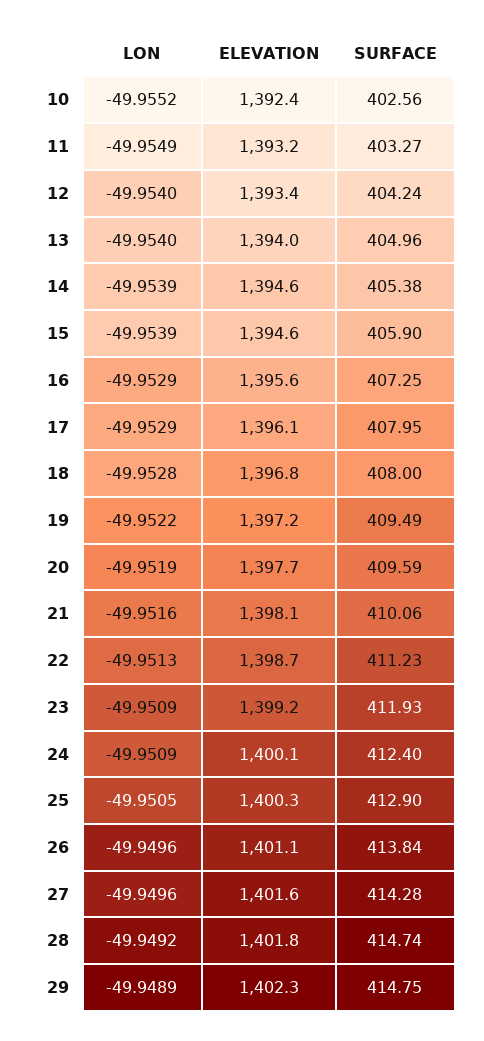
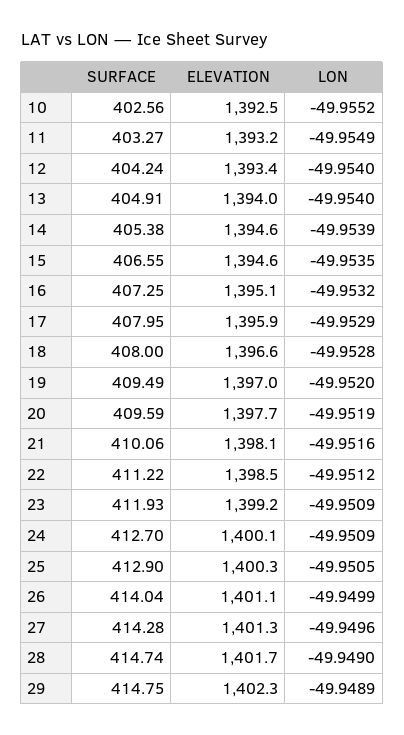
  {
    "LON": {
      "10": -49.9552,
      "11": -49.9549,
      "12": -49.954,
      "13": -49.954,
      "14": -49.9539,
-     "15": -49.9539,
+     "15": -49.9535,
-     "16": -49.9529,
+     "16": -49.9532,
      "17": -49.9529,
      "18": -49.9528,
-     "19": -49.9522,
+     "19": -49.952,
      "20": -49.9519,
      "21": -49.9516,
-     "22": -49.9513,
+     "22": -49.9512,
      "23": -49.9509,
      "24": -49.9509,
      "25": -49.9505,
-     "26": -49.9496,
+     "26": -49.9499,
      "27": -49.9496,
-     "28": -49.9492,
+     "28": -49.949,
      "29": -49.9489
    },
    "ELEVATION": {
-     "10": 1392.4,
+     "10": 1392.5,
      "11": 1393.2,
      "12": 1393.4,
      "13": 1394,
      "14": 1394.6,
      "15": 1394.6,
-     "16": 1395.6,
+     "16": 1395.1,
-     "17": 1396.1,
+     "17": 1395.9,
-     "18": 1396.8,
+     "18": 1396.6,
-     "19": 1397.2,
+     "19": 1397,
      "20": 1397.7,
      "21": 1398.1,
-     "22": 1398.7,
+     "22": 1398.5,
      "23": 1399.2,
      "24": 1400.1,
      "25": 1400.3,
      "26": 1401.1,
-     "27": 1401.6,
+     "27": 1401.3,
-     "28": 1401.8,
+     "28": 1401.7,
      "29": 1402.3
    },
    "SURFACE": {
      "10": 402.56,
      "11": 403.27,
      "12": 404.24,
-     "13": 404.96,
+     "13": 404.91,
      "14": 405.38,
-     "15": 405.9,
+     "15": 406.55,
      "16": 407.25,
      "17": 407.95,
      "18": 408,
      "19": 409.49,
      "20": 409.59,
      "21": 410.06,
-     "22": 411.23,
+     "22": 411.22,
      "23": 411.93,
-     "24": 412.4,
+     "24": 412.7,
      "25": 412.9,
-     "26": 413.84,
+     "26": 414.04,
      "27": 414.28,
      "28": 414.74,
      "29": 414.75
    }
  }

